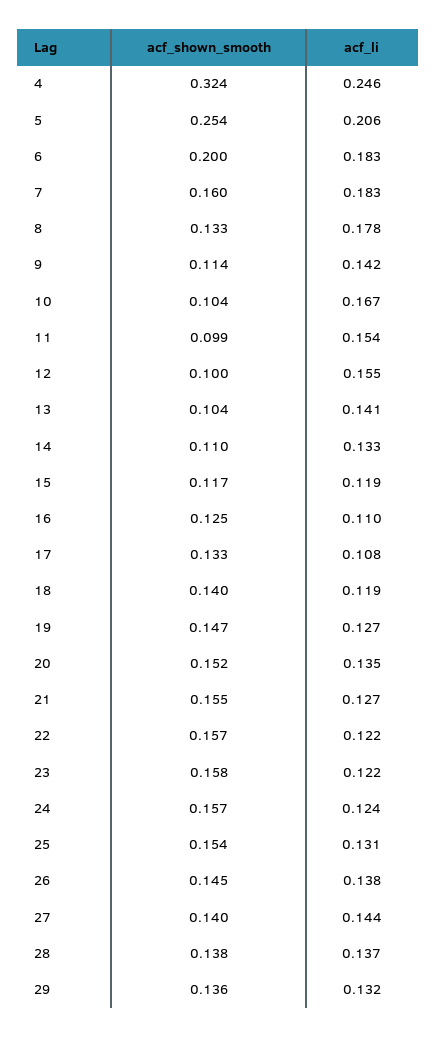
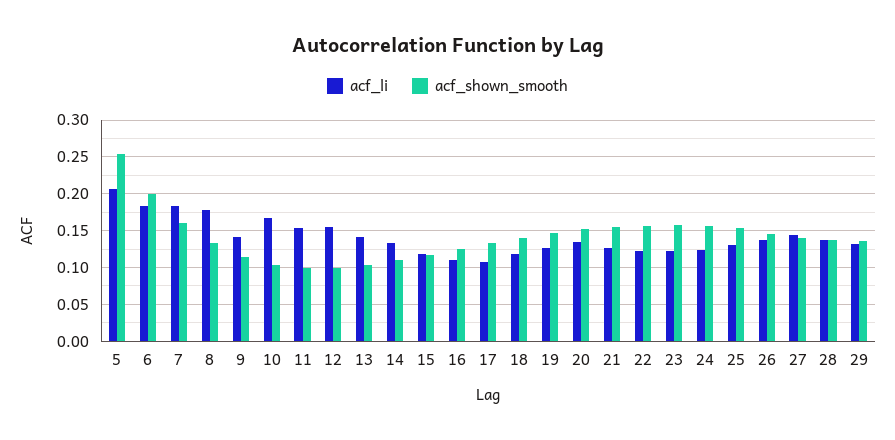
  {
    "acf_shown_smooth": {
-     "4": 0.324,
      "5": 0.254,
      "6": 0.2,
      "7": 0.16,
      "8": 0.133,
      "9": 0.114,
      "10": 0.104,
      "11": 0.099,
      "12": 0.1,
      "13": 0.104,
      "14": 0.11,
      "15": 0.117,
      "16": 0.125,
      "17": 0.133,
      "18": 0.14,
      "19": 0.147,
      "20": 0.152,
      "21": 0.155,
      "22": 0.157,
      "23": 0.158,
      "24": 0.157,
      "25": 0.154,
      "26": 0.145,
      "27": 0.14,
      "28": 0.138,
      "29": 0.136
    },
    "acf_li": {
-     "4": 0.246,
      "5": 0.206,
      "6": 0.183,
      "7": 0.183,
      "8": 0.178,
      "9": 0.142,
      "10": 0.167,
      "11": 0.154,
      "12": 0.155,
      "13": 0.141,
      "14": 0.133,
      "15": 0.119,
      "16": 0.11,
      "17": 0.108,
      "18": 0.119,
      "19": 0.127,
      "20": 0.135,
      "21": 0.127,
      "22": 0.122,
      "23": 0.122,
      "24": 0.124,
      "25": 0.131,
      "26": 0.138,
      "27": 0.144,
      "28": 0.137,
      "29": 0.132
    }
  }

